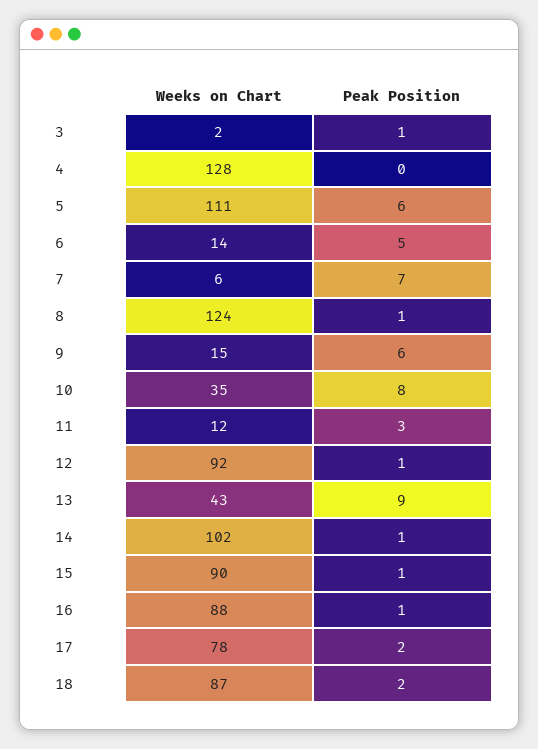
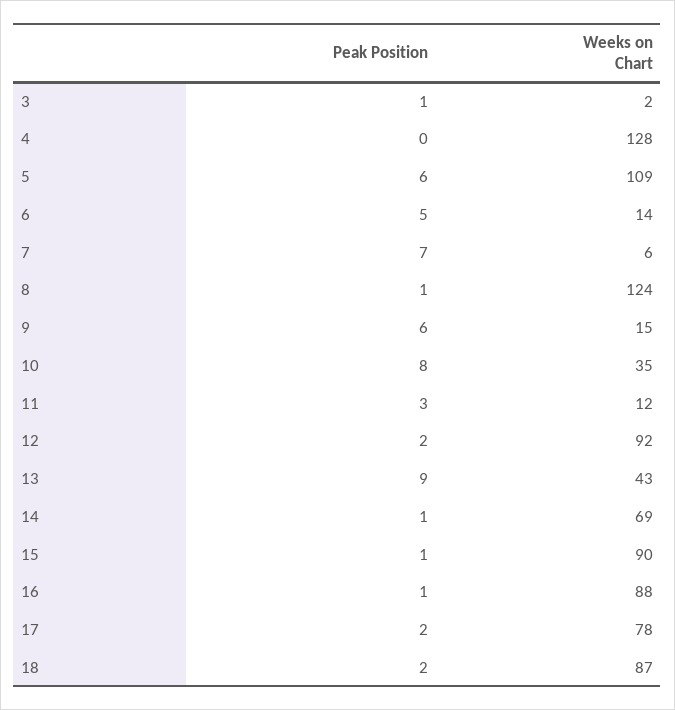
  {
    "Weeks on Chart": {
      "3": 2,
      "4": 128,
-     "5": 111,
+     "5": 109,
      "6": 14,
      "7": 6,
      "8": 124,
      "9": 15,
      "10": 35,
      "11": 12,
      "12": 92,
      "13": 43,
-     "14": 102,
+     "14": 69,
      "15": 90,
      "16": 88,
      "17": 78,
      "18": 87
    },
    "Peak Position": {
      "3": 1,
      "4": 0,
      "5": 6,
      "6": 5,
      "7": 7,
      "8": 1,
      "9": 6,
      "10": 8,
      "11": 3,
-     "12": 1,
+     "12": 2,
      "13": 9,
      "14": 1,
      "15": 1,
      "16": 1,
      "17": 2,
      "18": 2
    }
  }

